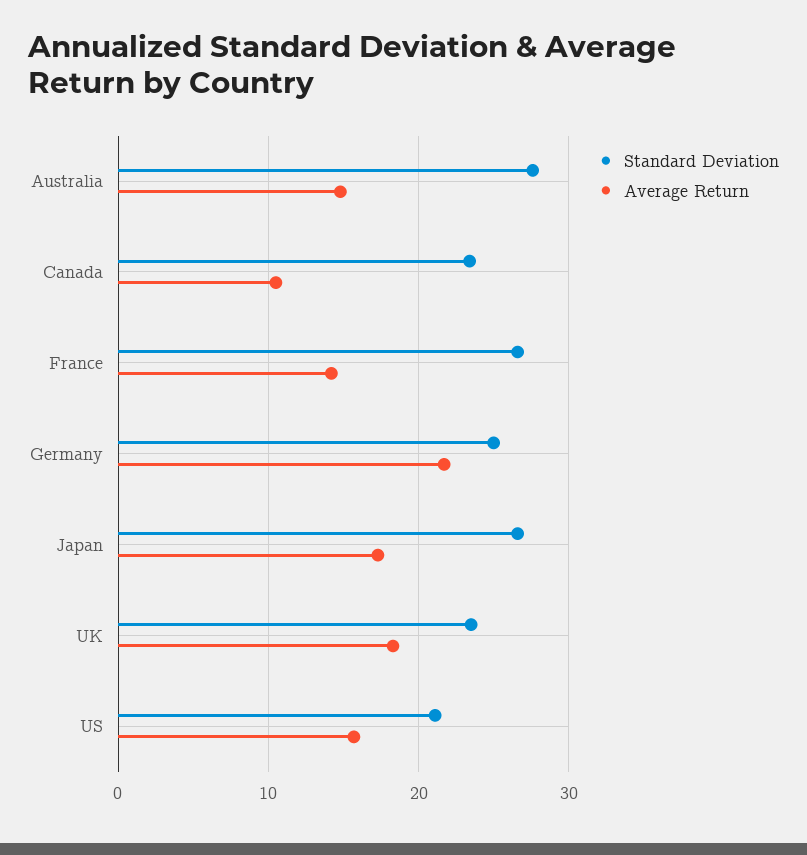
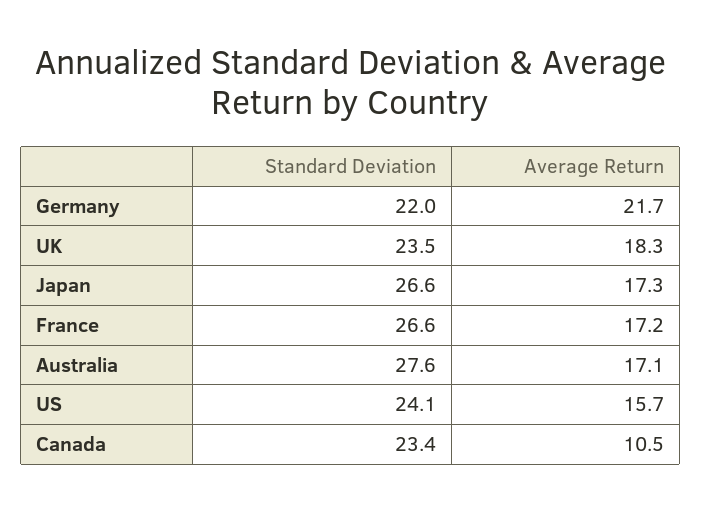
  {
    "Standard Deviation": {
      "Australia": 27.6,
      "Canada": 23.4,
      "France": 26.6,
-     "Germany": 25,
+     "Germany": 22,
      "Japan": 26.6,
      "UK": 23.5,
-     "US": 21
+     "US": 24.1
    },
    "Average Return": {
-     "Australia": 15,
+     "Australia": 17.1,
      "Canada": 10.5,
-     "France": 14,
+     "France": 17.2,
      "Germany": 21.7,
      "Japan": 17.3,
      "UK": 18.3,
      "US": 15.7
    }
  }

